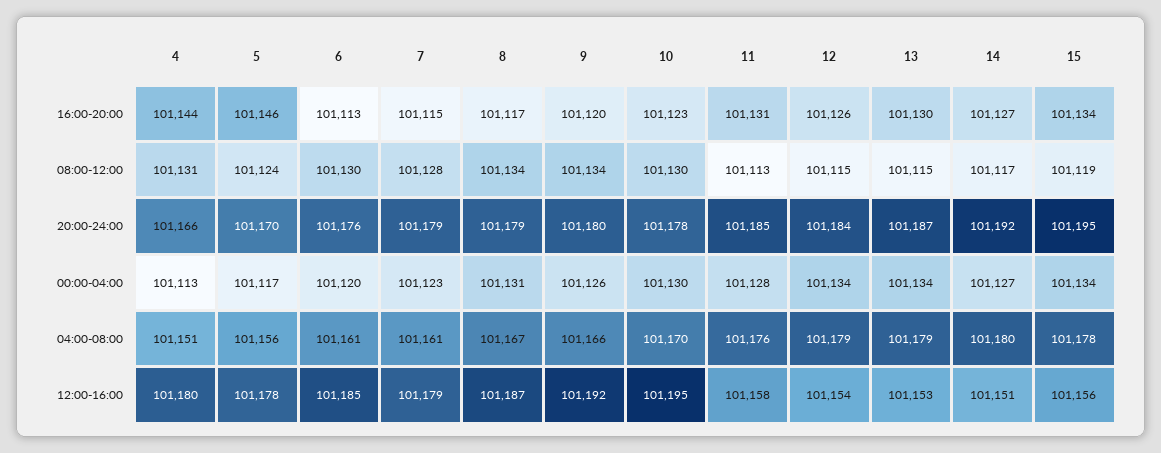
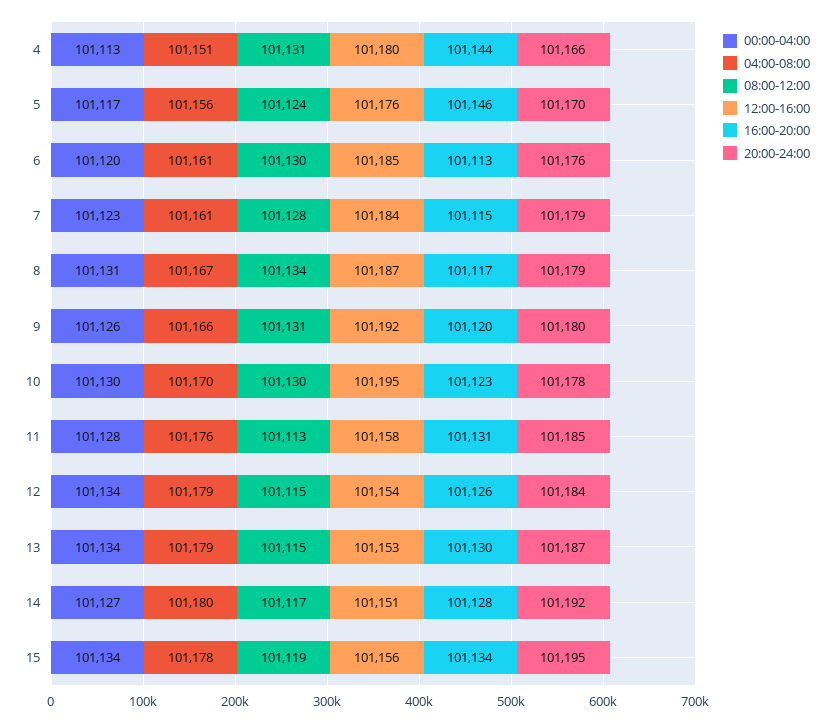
  {
    "16:00-20:00": {
      "4": 101144,
      "5": 101146,
      "6": 101113,
      "7": 101115,
      "8": 101117,
      "9": 101120,
      "10": 101123,
      "11": 101131,
      "12": 101126,
      "13": 101130,
-     "14": 101127,
+     "14": 101128,
      "15": 101134
    },
    "08:00-12:00": {
      "4": 101131,
      "5": 101124,
      "6": 101130,
      "7": 101128,
      "8": 101134,
-     "9": 101134,
+     "9": 101131,
      "10": 101130,
      "11": 101113,
      "12": 101115,
      "13": 101115,
      "14": 101117,
      "15": 101119
    },
    "20:00-24:00": {
      "4": 101166,
      "5": 101170,
      "6": 101176,
      "7": 101179,
      "8": 101179,
      "9": 101180,
      "10": 101178,
      "11": 101185,
      "12": 101184,
      "13": 101187,
      "14": 101192,
      "15": 101195
    },
    "00:00-04:00": {
      "4": 101113,
      "5": 101117,
      "6": 101120,
      "7": 101123,
      "8": 101131,
      "9": 101126,
      "10": 101130,
      "11": 101128,
      "12": 101134,
      "13": 101134,
      "14": 101127,
      "15": 101134
    },
    "04:00-08:00": {
      "4": 101151,
      "5": 101156,
      "6": 101161,
      "7": 101161,
      "8": 101167,
      "9": 101166,
      "10": 101170,
      "11": 101176,
      "12": 101179,
      "13": 101179,
      "14": 101180,
      "15": 101178
    },
    "12:00-16:00": {
      "4": 101180,
-     "5": 101178,
+     "5": 101176,
      "6": 101185,
-     "7": 101179,
+     "7": 101184,
      "8": 101187,
      "9": 101192,
      "10": 101195,
      "11": 101158,
      "12": 101154,
      "13": 101153,
      "14": 101151,
      "15": 101156
    }
  }

